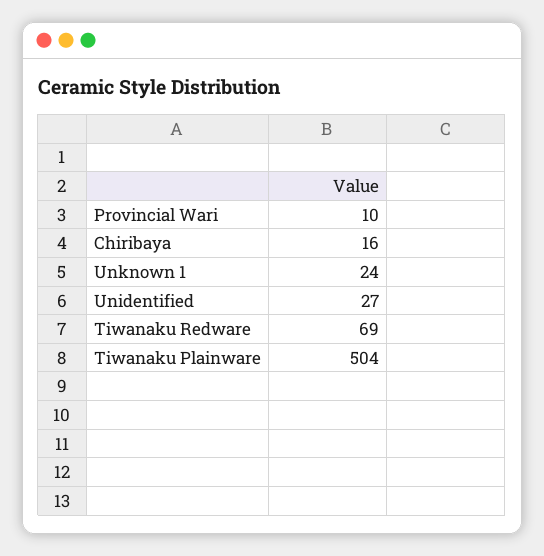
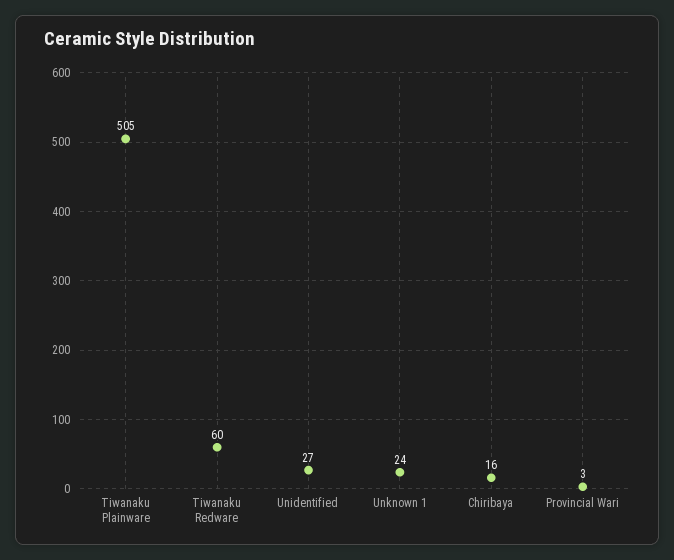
  {
-   "Provincial Wari": 10,
+   "Provincial Wari": 3,
    "Chiribaya": 16,
    "Unknown 1": 24,
    "Unidentified": 27,
-   "Tiwanaku Redware": 69,
+   "Tiwanaku Redware": 60,
-   "Tiwanaku Plainware": 504
+   "Tiwanaku Plainware": 505
  }

